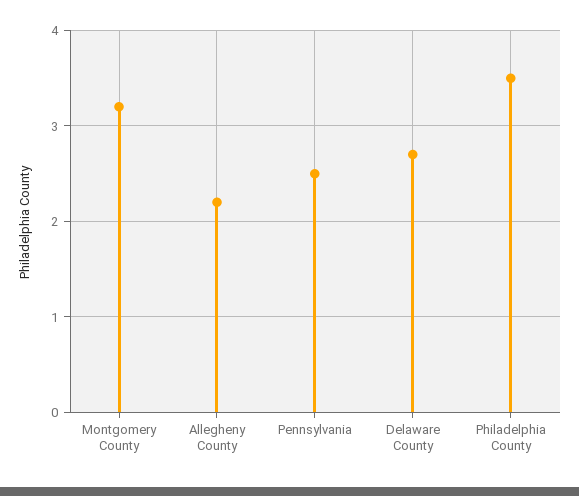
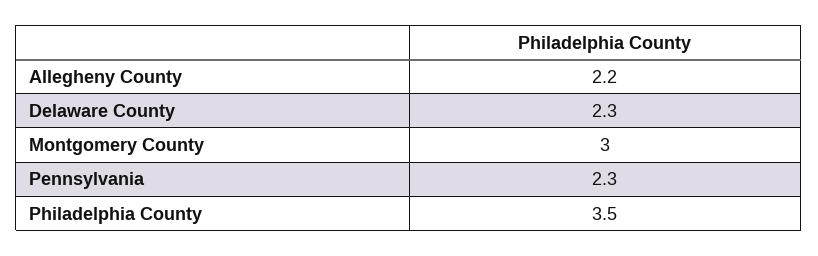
  {
-   "Montgomery County": 3.2,
+   "Montgomery County": 3,
    "Allegheny County": 2.2,
-   "Pennsylvania": 2.5,
+   "Pennsylvania": 2.3,
-   "Delaware County": 2.7,
+   "Delaware County": 2.3,
    "Philadelphia County": 3.5
  }

